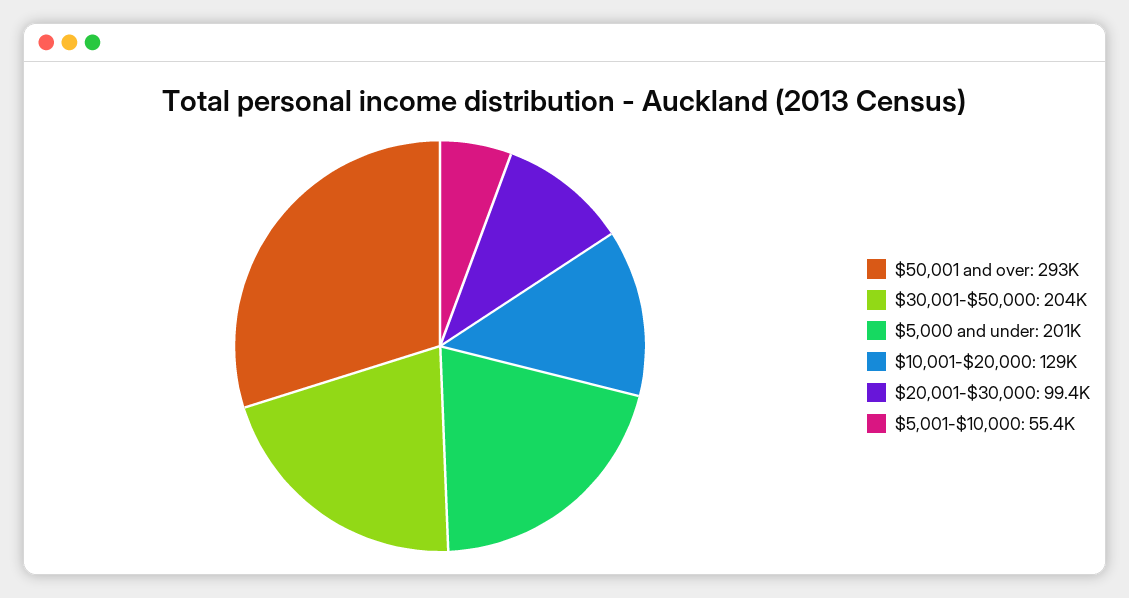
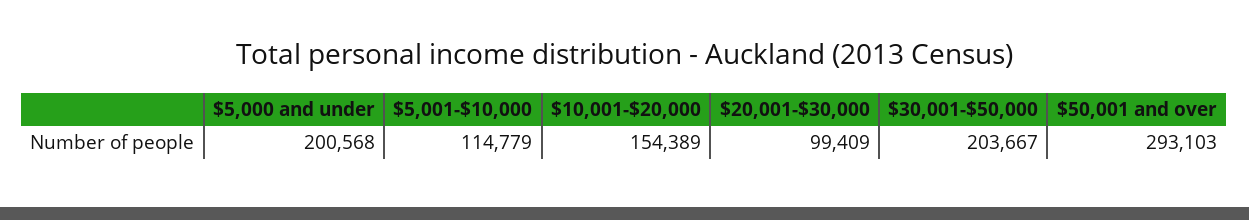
  {
    "$50,001 and over": 293103,
    "$30,001-$50,000": 203667,
    "$5,000 and under": 200568,
-   "$10,001-$20,000": 129000,
+   "$10,001-$20,000": 154389,
    "$20,001-$30,000": 99409,
-   "$5,001-$10,000": 55400
+   "$5,001-$10,000": 114779
  }

